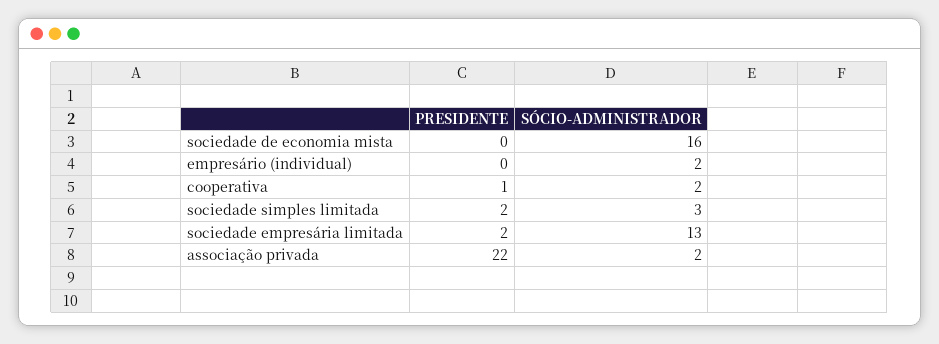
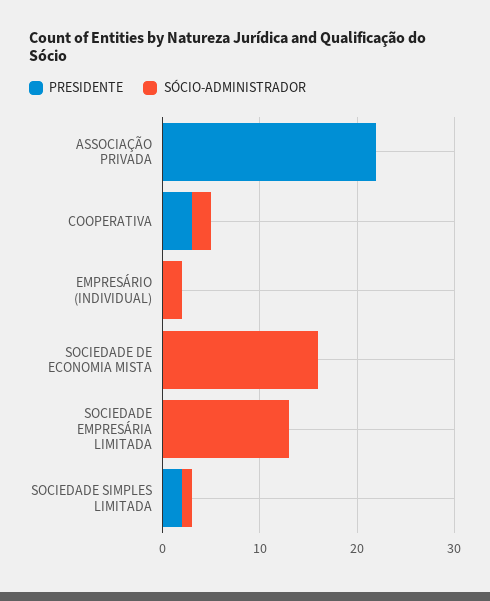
  {
    "PRESIDENTE": {
      "sociedade de economia mista": 0,
      "empresário (individual)": 0,
-     "cooperativa": 1,
+     "cooperativa": 3,
      "sociedade simples limitada": 2,
-     "sociedade empresária limitada": 2,
+     "sociedade empresária limitada": 0,
      "associação privada": 22
    },
    "SÓCIO-ADMINISTRADOR": {
      "sociedade de economia mista": 16,
      "empresário (individual)": 2,
      "cooperativa": 2,
-     "sociedade simples limitada": 3,
+     "sociedade simples limitada": 1,
      "sociedade empresária limitada": 13,
-     "associação privada": 2
+     "associação privada": 0
    }
  }

